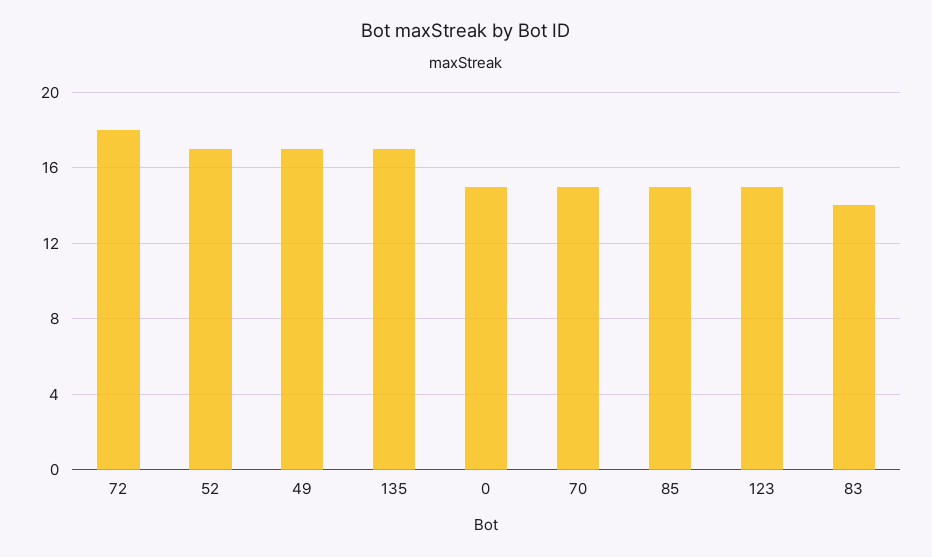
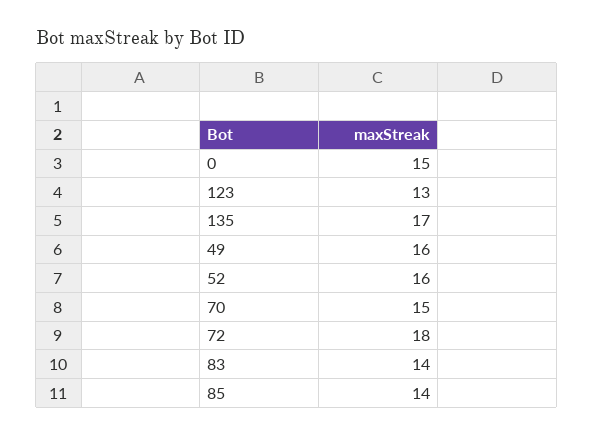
  {
    "72": 18,
-   "52": 17,
+   "52": 16,
-   "49": 17,
+   "49": 16,
    "135": 17,
    "0": 15,
    "70": 15,
-   "85": 15,
+   "85": 14,
-   "123": 15,
+   "123": 13,
    "83": 14
  }

